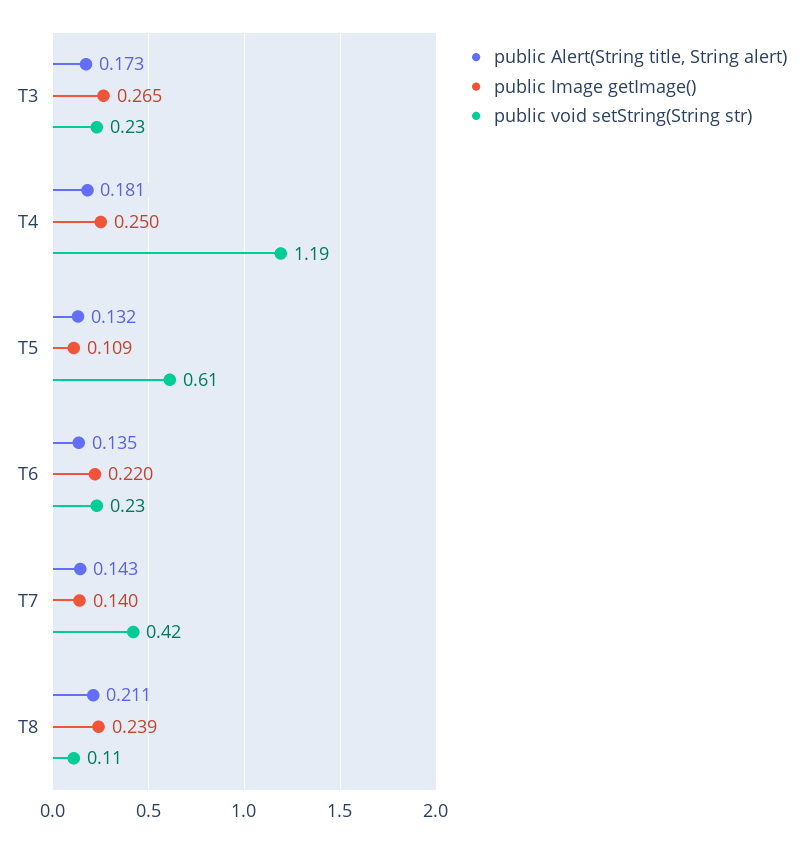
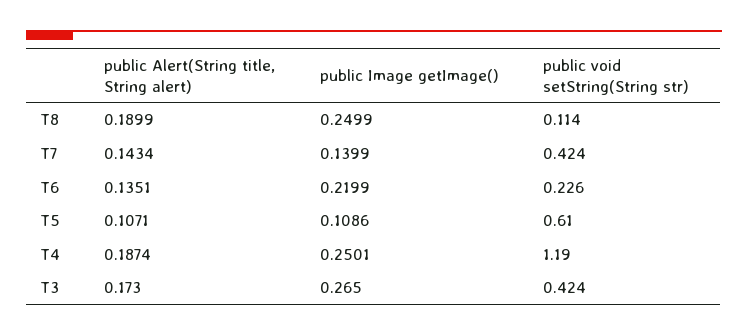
  {
    "public Alert(String title, String alert)": {
      "T3": 0.173,
-     "T4": 0.181,
+     "T4": 0.1874,
-     "T5": 0.132,
+     "T5": 0.1071,
      "T6": 0.1351,
      "T7": 0.1434,
-     "T8": 0.211
+     "T8": 0.1899
    },
    "public Image getImage()": {
      "T3": 0.265,
      "T4": 0.2501,
      "T5": 0.1086,
      "T6": 0.2199,
      "T7": 0.1399,
-     "T8": 0.239
+     "T8": 0.2499
    },
    "public void setString(String str)": {
-     "T3": 0.23,
+     "T3": 0.424,
      "T4": 1.19,
      "T5": 0.61,
      "T6": 0.226,
      "T7": 0.424,
      "T8": 0.114
    }
  }

